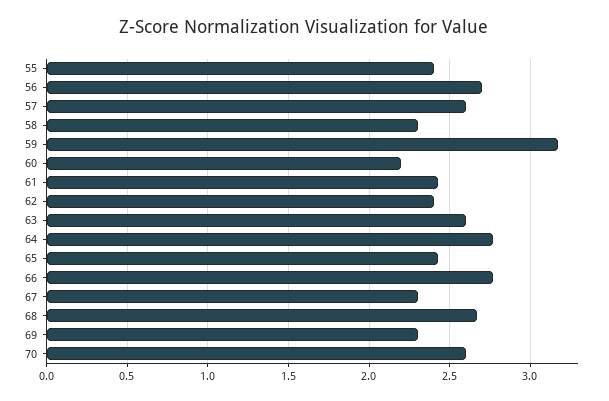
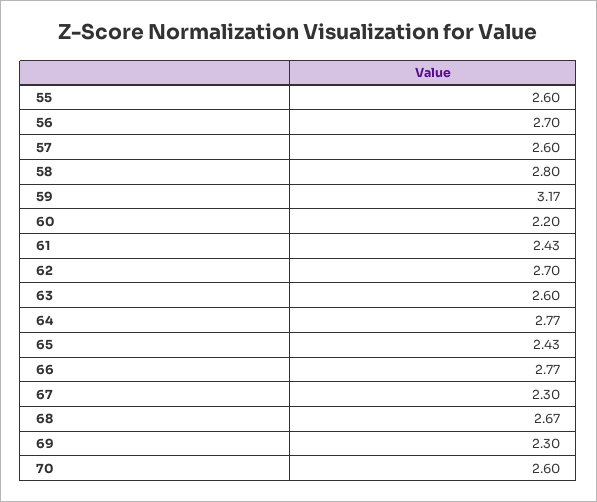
  {
-   "55": 2.4,
+   "55": 2.6,
    "56": 2.7,
    "57": 2.6,
-   "58": 2.3,
+   "58": 2.8,
    "59": 3.17,
    "60": 2.2,
    "61": 2.43,
-   "62": 2.4,
+   "62": 2.7,
    "63": 2.6,
    "64": 2.77,
    "65": 2.43,
    "66": 2.77,
    "67": 2.3,
    "68": 2.67,
    "69": 2.3,
    "70": 2.6
  }

